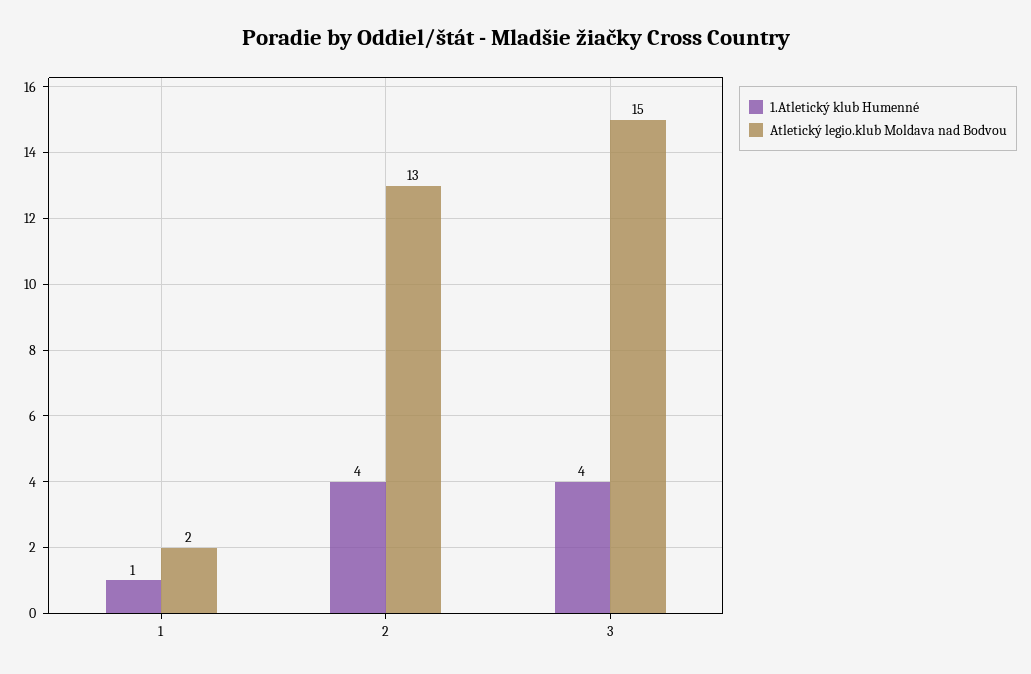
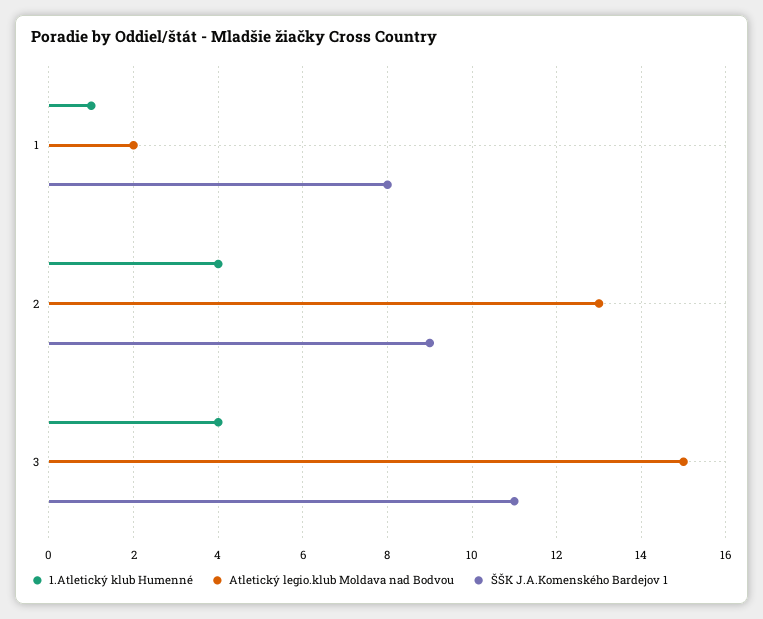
  {
    "1.Atletický klub Humenné": {
      "1": 1,
      "2": 4,
      "3": 4
    },
    "Atletický legio.klub Moldava nad Bodvou": {
      "1": 2,
      "2": 13,
      "3": 15
-   }
+   },
+   "ŠŠK J.A.Komenského Bardejov 1": {
+     "1": 8,
+     "2": 9,
+     "3": 11
+   }
  }

